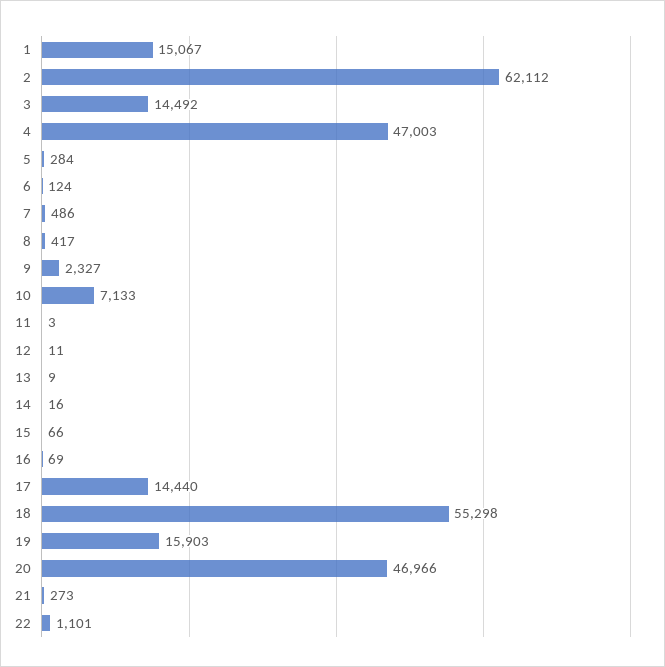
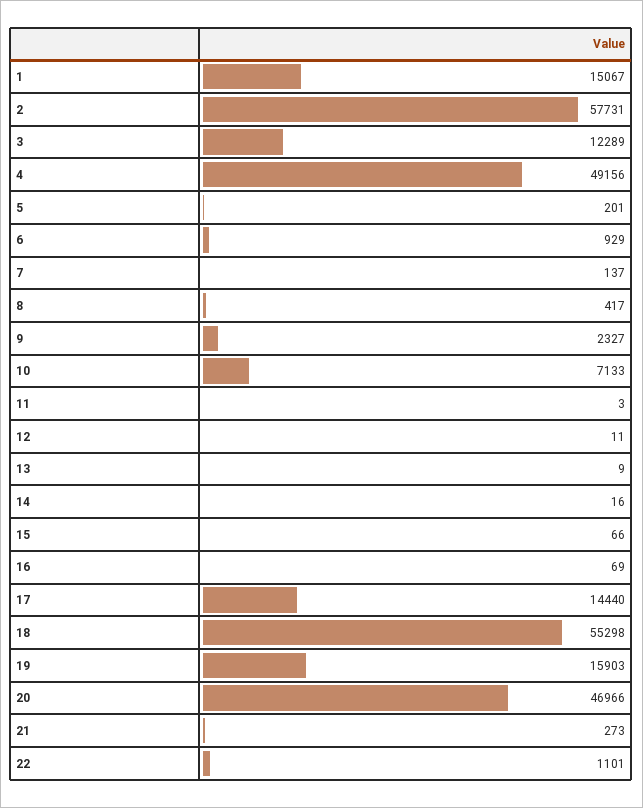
  {
    "1": 15067,
-   "2": 62112,
+   "2": 57731,
-   "3": 14492,
+   "3": 12289,
-   "4": 47003,
+   "4": 49156,
-   "5": 284,
+   "5": 201,
-   "6": 124,
+   "6": 929,
-   "7": 486,
+   "7": 137,
    "8": 417,
    "9": 2327,
    "10": 7133,
    "11": 3,
    "12": 11,
    "13": 9,
    "14": 16,
    "15": 66,
    "16": 69,
    "17": 14440,
    "18": 55298,
    "19": 15903,
    "20": 46966,
    "21": 273,
    "22": 1101
  }

